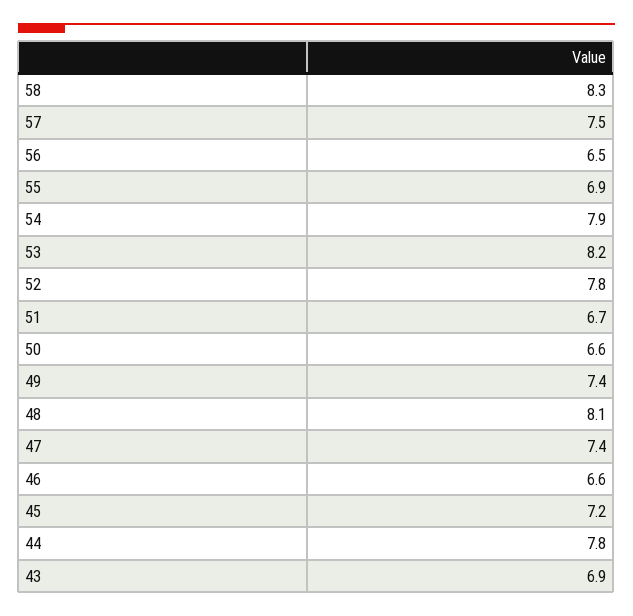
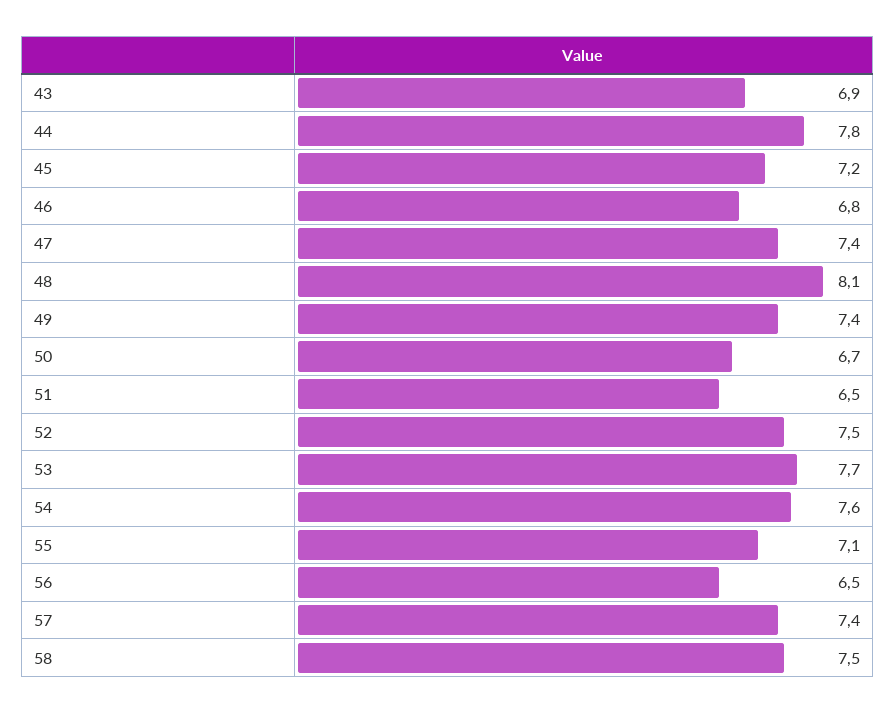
  {
-   "58": 8.3,
+   "58": 7.5,
-   "57": 7.5,
+   "57": 7.4,
    "56": 6.5,
-   "55": 6.9,
+   "55": 7.1,
-   "54": 7.9,
+   "54": 7.6,
-   "53": 8.2,
+   "53": 7.7,
-   "52": 7.8,
+   "52": 7.5,
-   "51": 6.7,
+   "51": 6.5,
-   "50": 6.6,
+   "50": 6.7,
    "49": 7.4,
    "48": 8.1,
    "47": 7.4,
-   "46": 6.6,
+   "46": 6.8,
    "45": 7.2,
    "44": 7.8,
    "43": 6.9
  }

